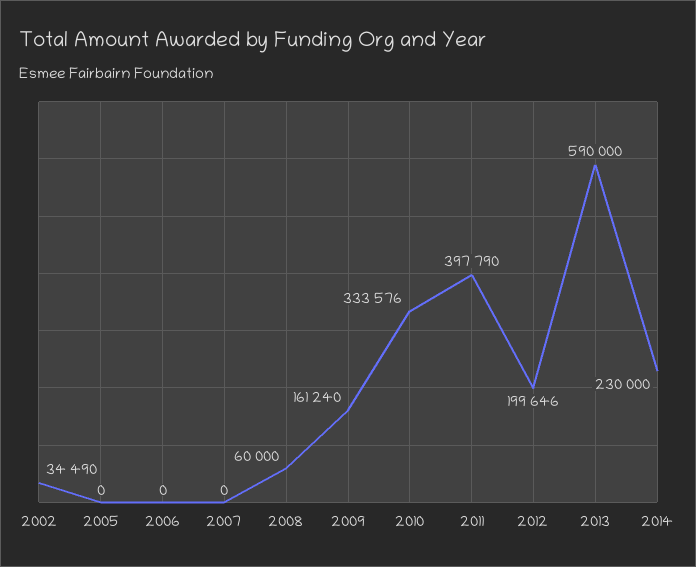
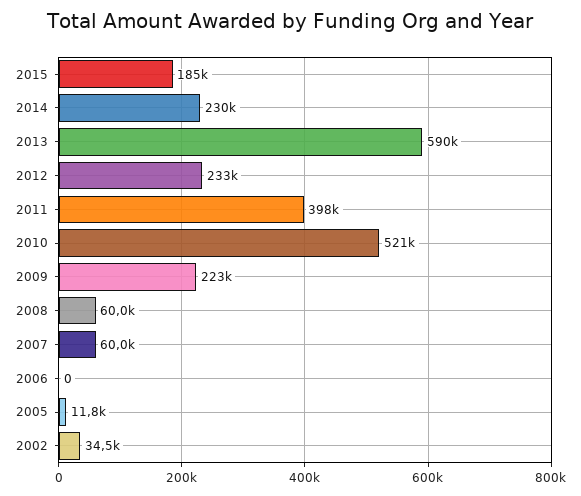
  {
    "2002": 34490,
-   "2005": 0,
+   "2005": 11800,
    "2006": 0,
-   "2007": 0,
+   "2007": 60000,
    "2008": 60000,
-   "2009": 161240,
+   "2009": 223000,
-   "2010": 333576,
+   "2010": 521000,
    "2011": 397790,
-   "2012": 199646,
+   "2012": 233000,
    "2013": 590000,
-   "2014": 230000
+   "2014": 230000,
+   "2015": 185000
  }

